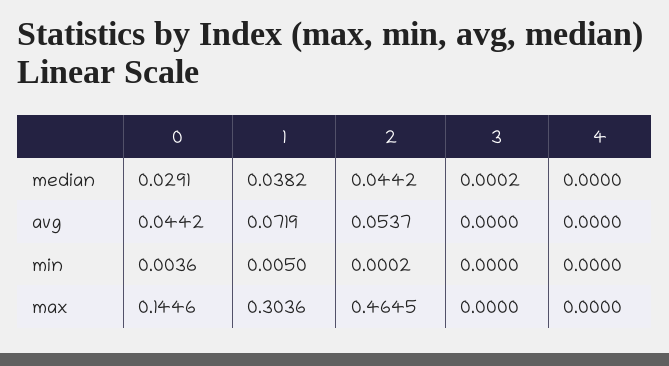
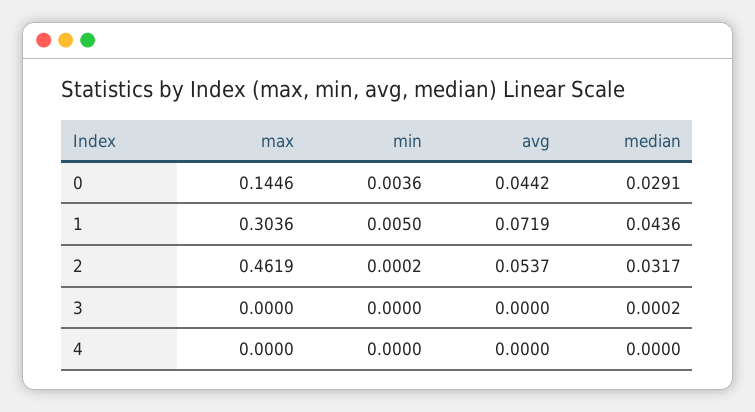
  {
    "0": {
      "median": 0.0291,
      "avg": 0.0442,
      "min": 0.0036,
      "max": 0.1446
    },
    "1": {
-     "median": 0.0382,
+     "median": 0.0436,
      "avg": 0.0719,
      "min": 0.005,
      "max": 0.3036
    },
    "2": {
-     "median": 0.0442,
+     "median": 0.0317,
      "avg": 0.0537,
      "min": 0.0002,
-     "max": 0.4645
+     "max": 0.4619
    },
    "3": {
      "median": 0.0002,
      "avg": 0,
      "min": 0,
      "max": 0
    },
    "4": {
      "median": 0,
      "avg": 0,
      "min": 0,
      "max": 0
    }
  }

